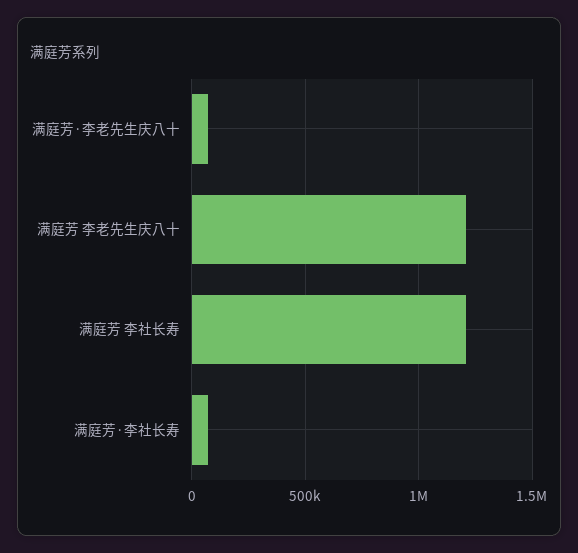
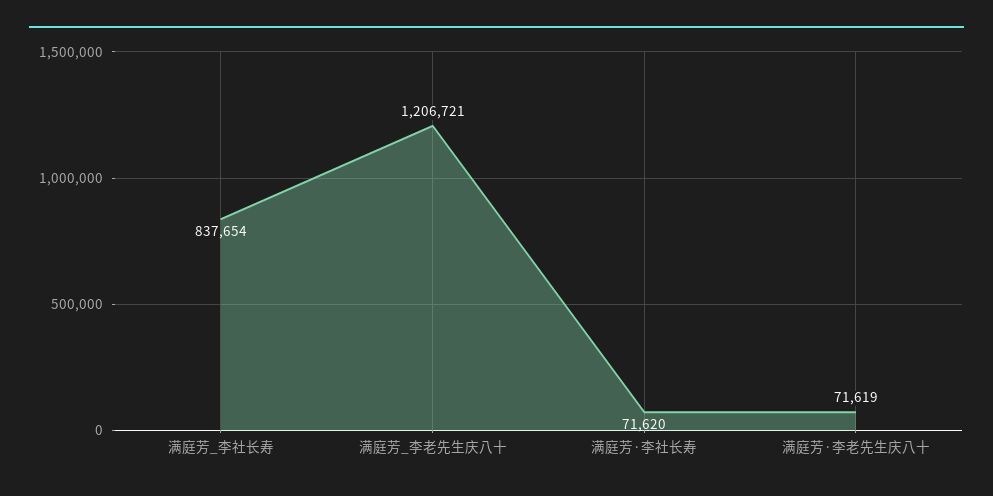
  {
    "满庭芳·李老先生庆八十": 71619,
    "满庭芳 李老先生庆八十": 1206721,
-   "满庭芳 李社长寿": 1200000,
+   "满庭芳 李社长寿": 837654,
    "满庭芳·李社长寿": 71620
  }

